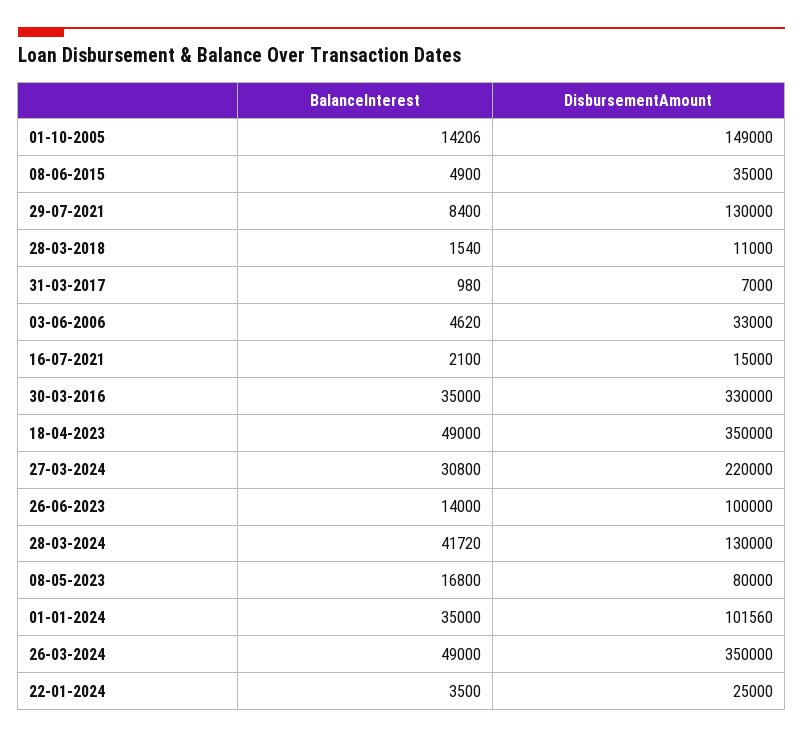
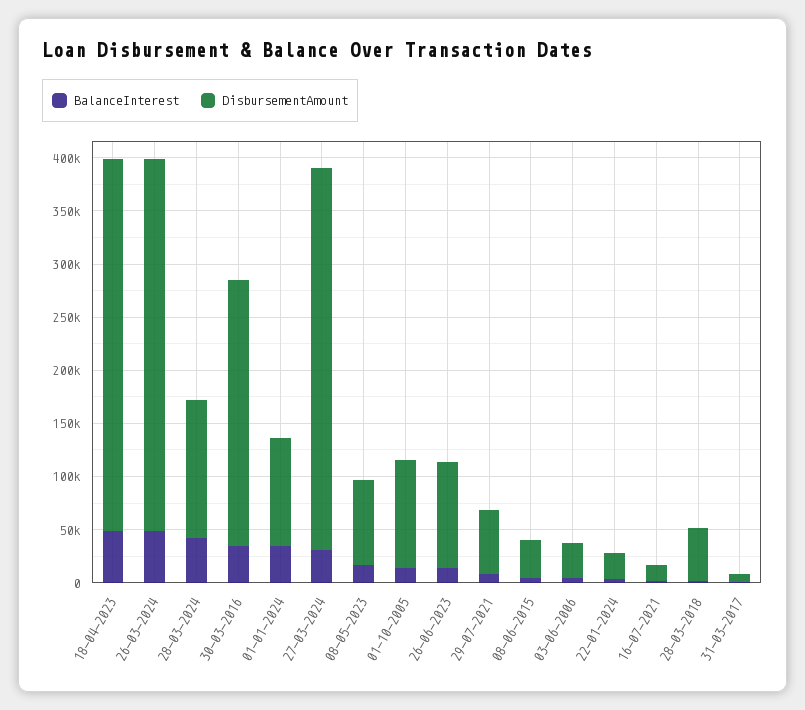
  {
    "BalanceInterest": {
      "01-10-2005": 14206,
      "08-06-2015": 4900,
      "29-07-2021": 8400,
      "28-03-2018": 1540,
      "31-03-2017": 980,
      "03-06-2006": 4620,
      "16-07-2021": 2100,
      "30-03-2016": 35000,
      "18-04-2023": 49000,
      "27-03-2024": 30800,
      "26-06-2023": 14000,
      "28-03-2024": 41720,
      "08-05-2023": 16800,
      "01-01-2024": 35000,
      "26-03-2024": 49000,
      "22-01-2024": 3500
    },
    "DisbursementAmount": {
-     "01-10-2005": 149000,
+     "01-10-2005": 100000,
      "08-06-2015": 35000,
-     "29-07-2021": 130000,
+     "29-07-2021": 60000,
-     "28-03-2018": 11000,
+     "28-03-2018": 50000,
      "31-03-2017": 7000,
      "03-06-2006": 33000,
      "16-07-2021": 15000,
-     "30-03-2016": 330000,
+     "30-03-2016": 250000,
      "18-04-2023": 350000,
-     "27-03-2024": 220000,
+     "27-03-2024": 360000,
      "26-06-2023": 100000,
      "28-03-2024": 130000,
      "08-05-2023": 80000,
      "01-01-2024": 101560,
      "26-03-2024": 350000,
      "22-01-2024": 25000
    }
  }

